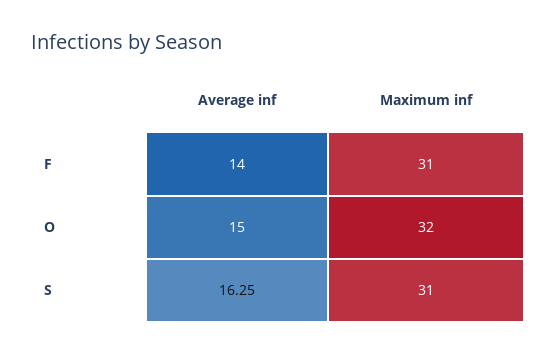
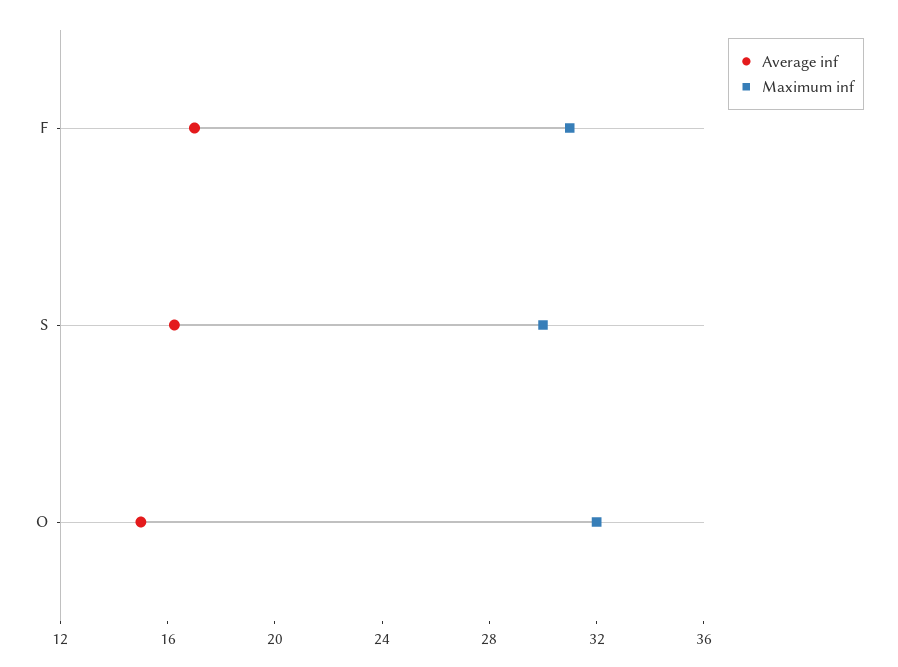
  {
    "Average inf": {
-     "F": 14,
+     "F": 17,
      "O": 15,
      "S": 16.25
    },
    "Maximum inf": {
      "F": 31,
      "O": 32,
-     "S": 31
+     "S": 30
    }
  }

